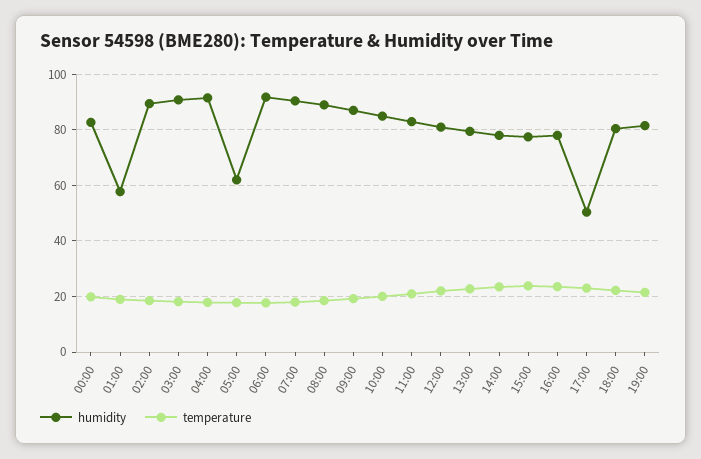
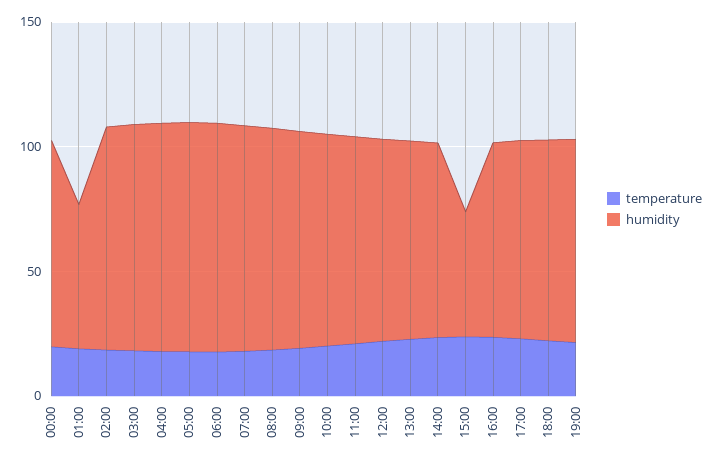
  {
    "humidity": {
      "00:00": 82.5,
      "01:00": 57.5,
      "02:00": 90,
      "03:00": 90,
      "04:00": 92.5,
-     "05:00": 62.5,
+     "05:00": 90,
      "06:00": 92.5,
      "07:00": 90,
      "08:00": 90,
      "09:00": 87.5,
      "10:00": 85,
      "11:00": 82.5,
      "12:00": 80,
      "13:00": 80,
      "14:00": 77.5,
-     "15:00": 77.5,
+     "15:00": 50,
      "16:00": 77.5,
-     "17:00": 50,
+     "17:00": 80,
      "18:00": 80,
      "19:00": 82.5
    },
    "temperature": {
      "00:00": 20,
      "01:00": 20,
      "02:00": 17.5,
      "03:00": 17.5,
      "04:00": 17.5,
      "05:00": 17.5,
      "06:00": 17.5,
      "07:00": 17.5,
      "08:00": 17.5,
      "09:00": 20,
      "10:00": 20,
      "11:00": 20,
      "12:00": 22.5,
      "13:00": 22.5,
      "14:00": 22.5,
      "15:00": 25,
      "16:00": 22.5,
      "17:00": 22.5,
      "18:00": 22.5,
      "19:00": 22.5
    }
  }

